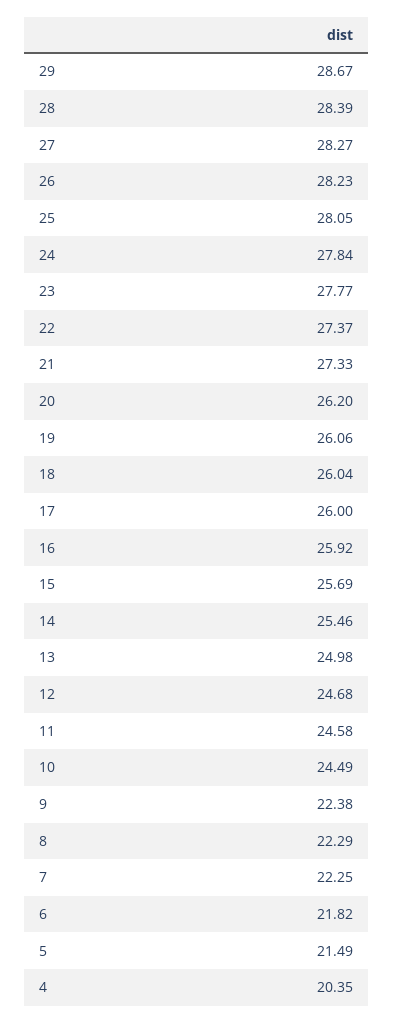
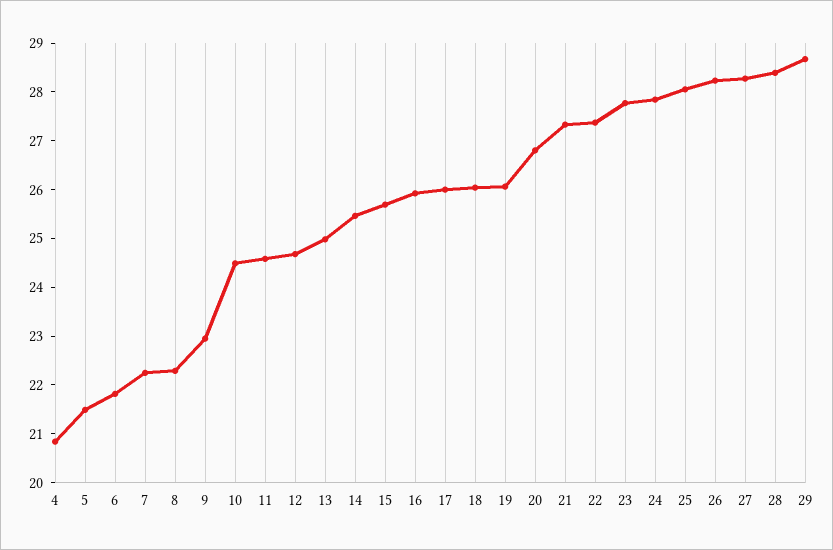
  {
    "29": 28.67,
    "28": 28.39,
    "27": 28.27,
    "26": 28.23,
    "25": 28.05,
    "24": 27.84,
    "23": 27.77,
    "22": 27.37,
    "21": 27.33,
-   "20": 26.2,
+   "20": 26.8,
    "19": 26.06,
    "18": 26.04,
    "17": 26,
    "16": 25.92,
    "15": 25.69,
    "14": 25.46,
    "13": 24.98,
    "12": 24.68,
    "11": 24.58,
    "10": 24.49,
-   "9": 22.38,
+   "9": 23,
    "8": 22.29,
    "7": 22.25,
    "6": 21.82,
    "5": 21.49,
-   "4": 20.35
+   "4": 20.8
  }

